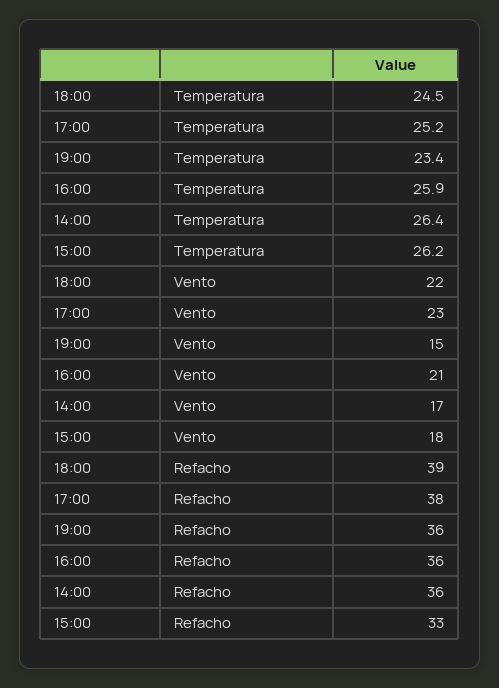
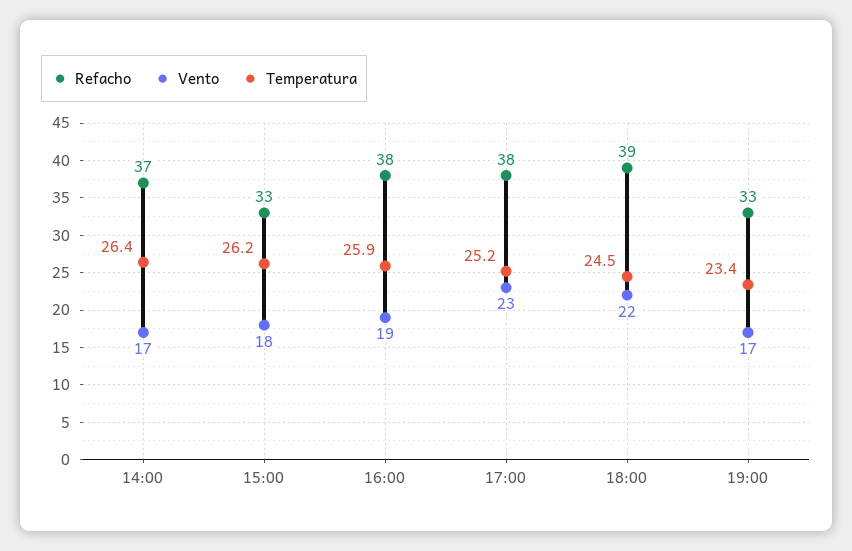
  {
    "Temperatura": {
      "18:00": 24.5,
      "17:00": 25.2,
      "19:00": 23.4,
      "16:00": 25.9,
      "14:00": 26.4,
      "15:00": 26.2
    },
    "Vento": {
      "18:00": 22,
      "17:00": 23,
-     "19:00": 15,
+     "19:00": 17,
-     "16:00": 21,
+     "16:00": 19,
      "14:00": 17,
      "15:00": 18
    },
    "Refacho": {
      "18:00": 39,
      "17:00": 38,
-     "19:00": 36,
+     "19:00": 33,
-     "16:00": 36,
+     "16:00": 38,
-     "14:00": 36,
+     "14:00": 37,
      "15:00": 33
    }
  }

